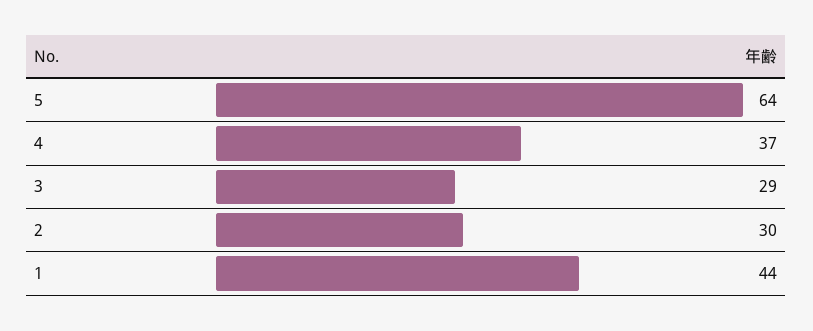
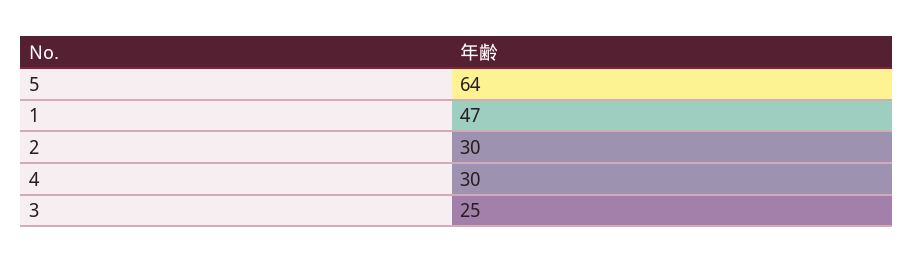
  {
    "5": 64,
-   "4": 37,
+   "4": 30,
-   "3": 29,
+   "3": 25,
    "2": 30,
-   "1": 44
+   "1": 47
  }

